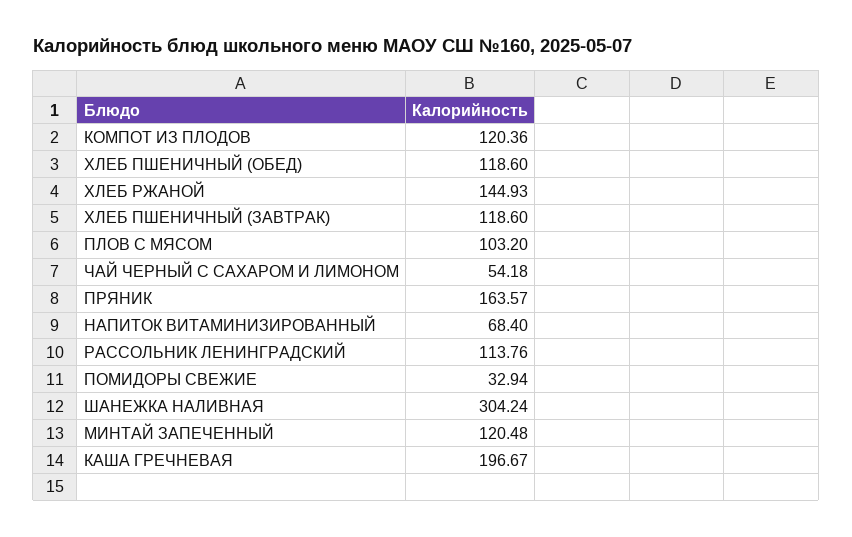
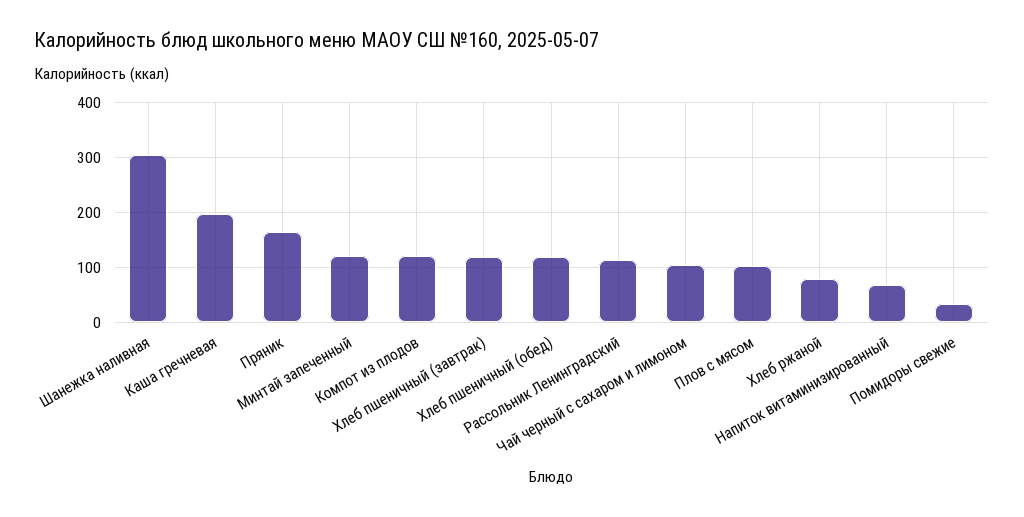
  {
    "КОМПОТ ИЗ ПЛОДОВ": 120.36,
    "ХЛЕБ ПШЕНИЧНЫЙ (ОБЕД)": 118.6,
-   "ХЛЕБ РЖАНОЙ": 144.93,
+   "ХЛЕБ РЖАНОЙ": 80,
    "ХЛЕБ ПШЕНИЧНЫЙ (ЗАВТРАК)": 118.6,
    "ПЛОВ С МЯСОМ": 103.2,
-   "ЧАЙ ЧЕРНЫЙ С САХАРОМ И ЛИМОНОМ": 54.18,
+   "ЧАЙ ЧЕРНЫЙ С САХАРОМ И ЛИМОНОМ": 100,
    "ПРЯНИК": 163.57,
    "НАПИТОК ВИТАМИНИЗИРОВАННЫЙ": 68.4,
    "РАССОЛЬНИК ЛЕНИНГРАДСКИЙ": 113.76,
    "ПОМИДОРЫ СВЕЖИЕ": 32.94,
    "ШАНЕЖКА НАЛИВНАЯ": 304.24,
    "МИНТАЙ ЗАПЕЧЕННЫЙ": 120.48,
    "КАША ГРЕЧНЕВАЯ": 196.67
  }

